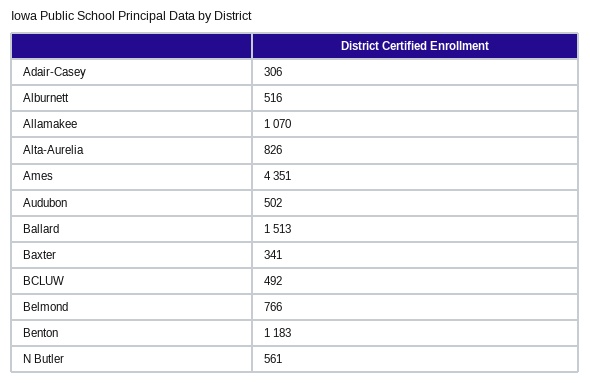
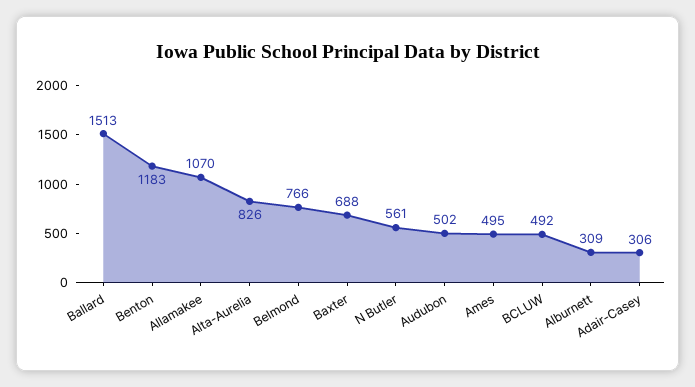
  {
    "Adair-Casey": 306,
-   "Alburnett": 516,
+   "Alburnett": 309,
    "Allamakee": 1070,
    "Alta-Aurelia": 826,
-   "Ames": 4351,
+   "Ames": 495,
    "Audubon": 502,
    "Ballard": 1513,
-   "Baxter": 341,
+   "Baxter": 688,
    "BCLUW": 492,
    "Belmond": 766,
    "Benton": 1183,
    "N Butler": 561
  }

